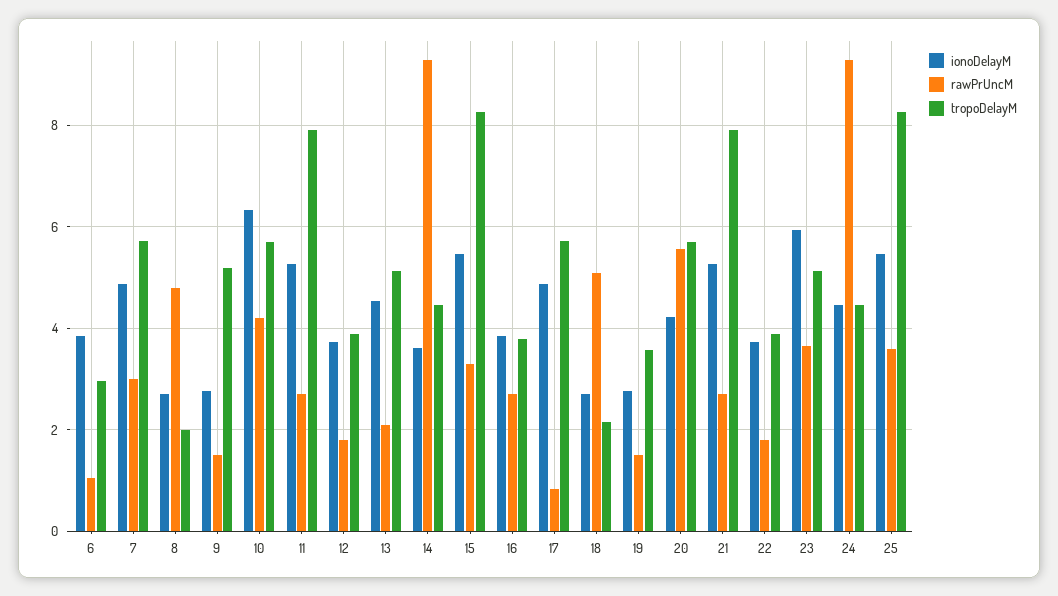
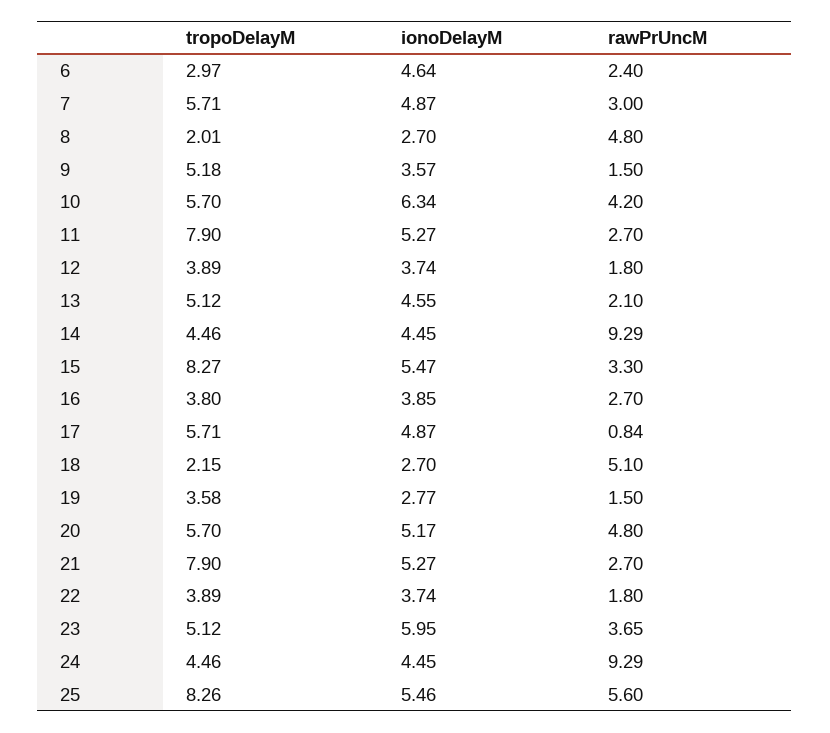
  {
    "ionoDelayM": {
-     "6": 3.8,
+     "6": 4.64,
      "7": 4.87,
      "8": 2.7,
-     "9": 2.8,
+     "9": 3.57,
      "10": 6.34,
      "11": 5.27,
      "12": 3.74,
      "13": 4.55,
-     "14": 3.6,
+     "14": 4.45,
      "15": 5.47,
      "16": 3.85,
      "17": 4.87,
      "18": 2.7,
      "19": 2.77,
-     "20": 4.2,
+     "20": 5.17,
      "21": 5.27,
      "22": 3.74,
      "23": 5.95,
      "24": 4.45,
      "25": 5.46
    },
    "rawPrUncM": {
-     "6": 1,
+     "6": 2.4,
      "7": 3,
      "8": 4.8,
      "9": 1.5,
      "10": 4.2,
      "11": 2.7,
      "12": 1.8,
      "13": 2.1,
      "14": 9.29,
      "15": 3.3,
      "16": 2.7,
      "17": 0.84,
      "18": 5.1,
      "19": 1.5,
-     "20": 5.6,
+     "20": 4.8,
      "21": 2.7,
      "22": 1.8,
      "23": 3.65,
      "24": 9.29,
-     "25": 3.6
+     "25": 5.6
    },
    "tropoDelayM": {
      "6": 2.97,
      "7": 5.71,
      "8": 2.01,
      "9": 5.18,
      "10": 5.7,
      "11": 7.9,
      "12": 3.89,
      "13": 5.12,
      "14": 4.46,
      "15": 8.27,
      "16": 3.8,
      "17": 5.71,
      "18": 2.15,
      "19": 3.58,
      "20": 5.7,
      "21": 7.9,
      "22": 3.89,
      "23": 5.12,
      "24": 4.46,
      "25": 8.26
    }
  }

